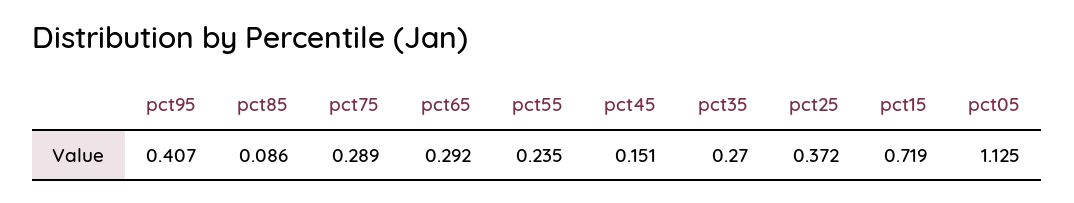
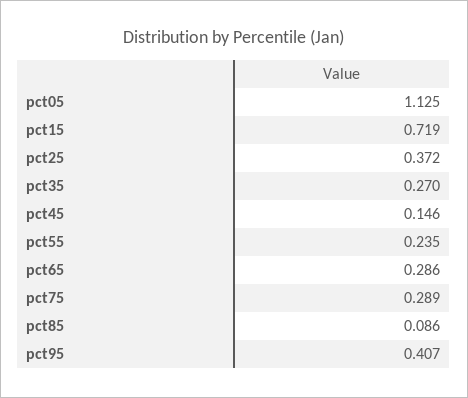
  {
    "pct95": 0.407,
    "pct85": 0.086,
    "pct75": 0.289,
-   "pct65": 0.292,
+   "pct65": 0.286,
    "pct55": 0.235,
-   "pct45": 0.151,
+   "pct45": 0.146,
    "pct35": 0.27,
    "pct25": 0.372,
    "pct15": 0.719,
    "pct05": 1.125
  }

